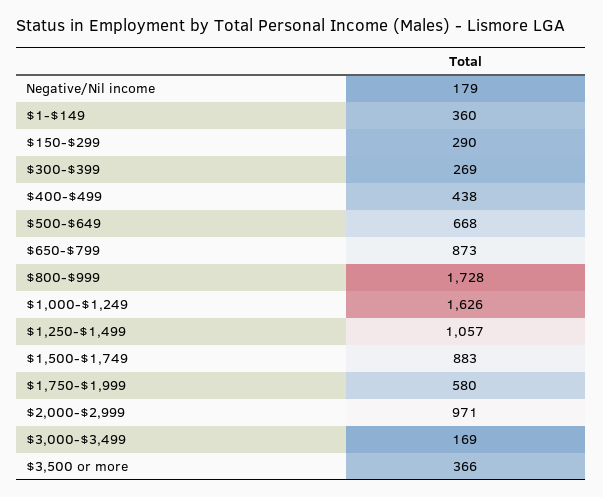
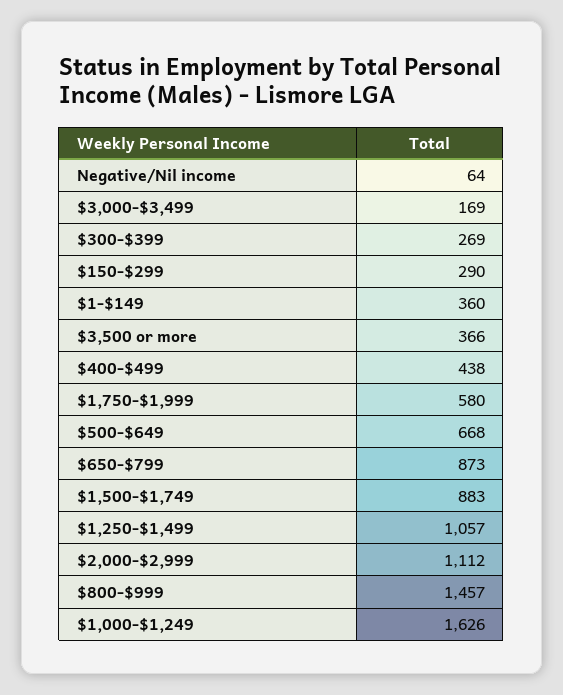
  {
-   "Negative/Nil income": 179,
+   "Negative/Nil income": 64,
    "$1-$149": 360,
    "$150-$299": 290,
    "$300-$399": 269,
    "$400-$499": 438,
    "$500-$649": 668,
    "$650-$799": 873,
-   "$800-$999": 1728,
+   "$800-$999": 1457,
    "$1,000-$1,249": 1626,
    "$1,250-$1,499": 1057,
    "$1,500-$1,749": 883,
    "$1,750-$1,999": 580,
-   "$2,000-$2,999": 971,
+   "$2,000-$2,999": 1112,
    "$3,000-$3,499": 169,
    "$3,500 or more": 366
  }

